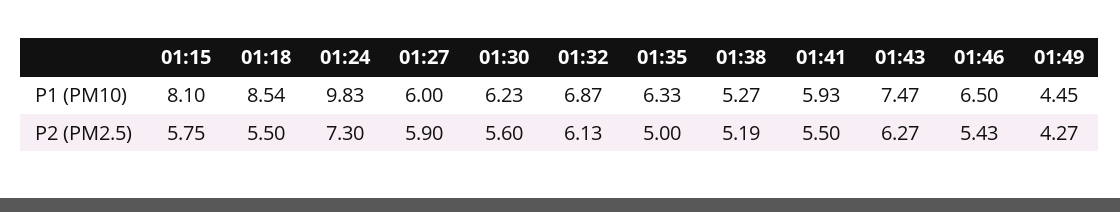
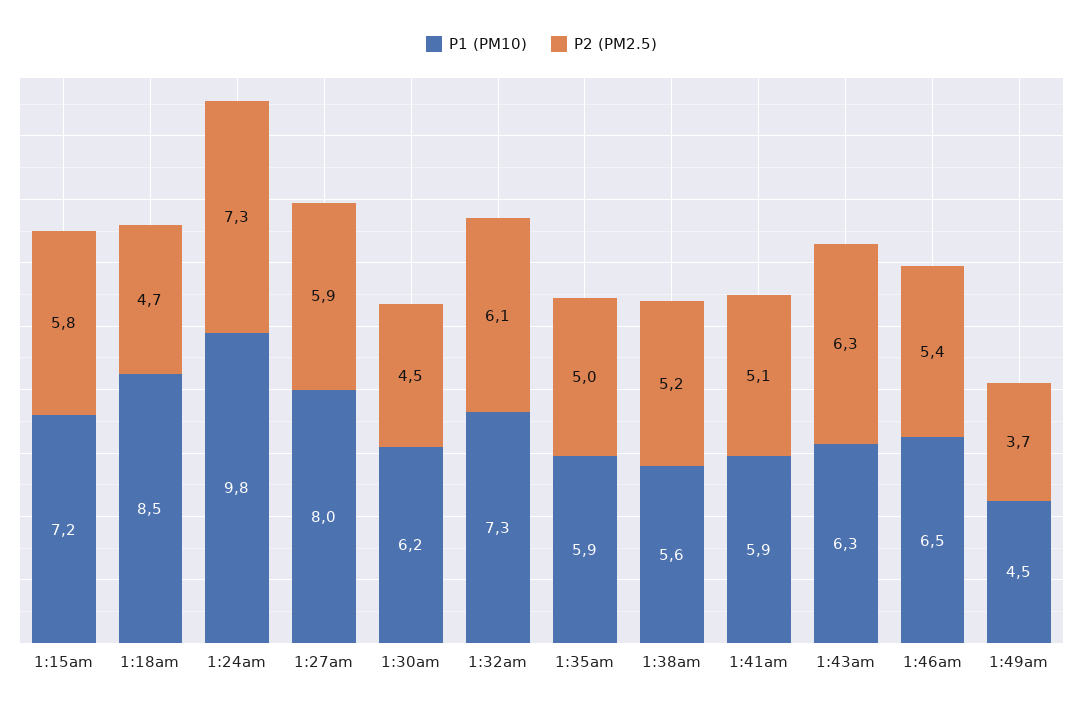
  {
    "P1 (PM10)": {
-     "01:15": 8.1,
+     "01:15": 7.2,
      "01:18": 8.54,
      "01:24": 9.83,
-     "01:27": 6,
+     "01:27": 8,
      "01:30": 6.23,
-     "01:32": 6.87,
+     "01:32": 7.3,
-     "01:35": 6.33,
+     "01:35": 5.9,
-     "01:38": 5.27,
+     "01:38": 5.6,
      "01:41": 5.93,
-     "01:43": 7.47,
+     "01:43": 6.3,
      "01:46": 6.5,
      "01:49": 4.45
    },
    "P2 (PM2.5)": {
      "01:15": 5.75,
-     "01:18": 5.5,
+     "01:18": 4.7,
      "01:24": 7.3,
      "01:27": 5.9,
-     "01:30": 5.6,
+     "01:30": 4.5,
      "01:32": 6.13,
      "01:35": 5,
      "01:38": 5.19,
-     "01:41": 5.5,
+     "01:41": 5.1,
      "01:43": 6.27,
      "01:46": 5.43,
-     "01:49": 4.27
+     "01:49": 3.7
    }
  }

